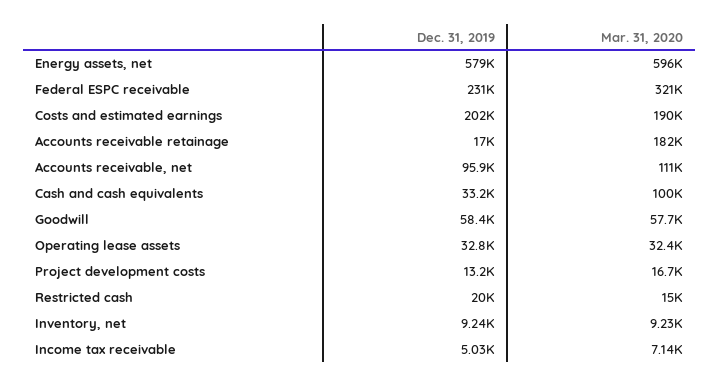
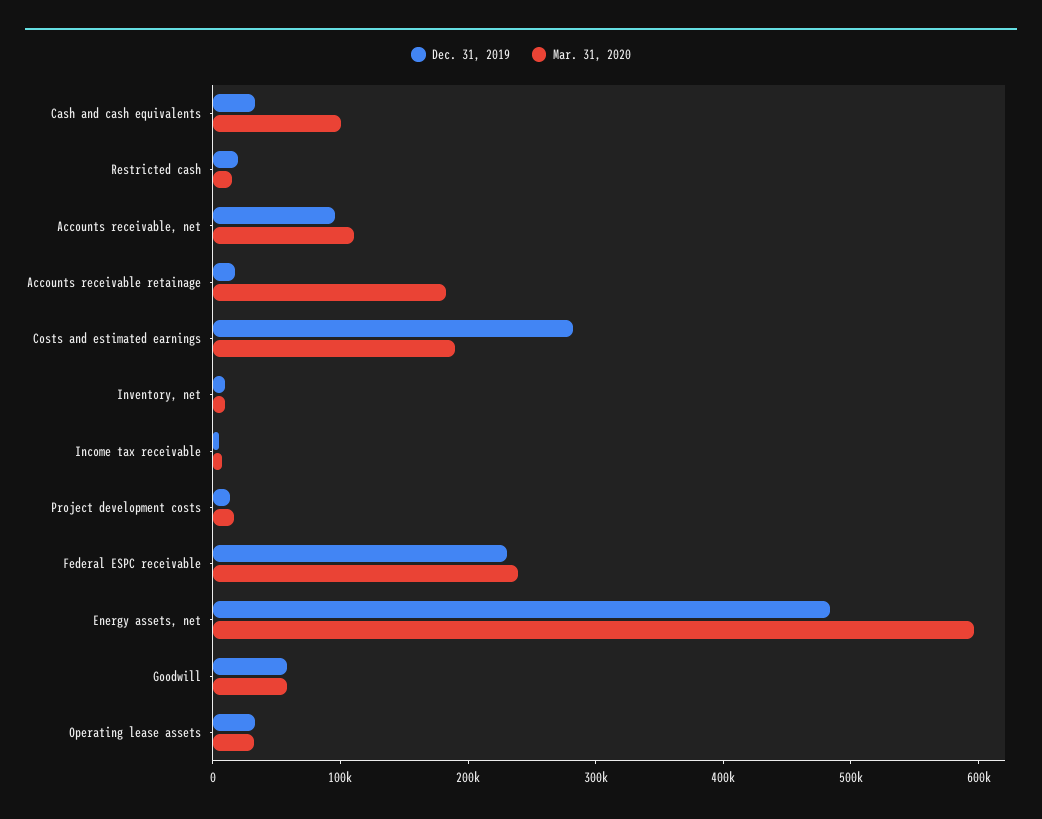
  {
    "Dec. 31, 2019": {
-     "Energy assets, net": 579000,
+     "Energy assets, net": 480000,
      "Federal ESPC receivable": 231000,
-     "Costs and estimated earnings": 202000,
+     "Costs and estimated earnings": 280000,
      "Accounts receivable retainage": 17000,
      "Accounts receivable, net": 95900,
      "Cash and cash equivalents": 33200,
      "Goodwill": 58400,
      "Operating lease assets": 32800,
      "Project development costs": 13200,
      "Restricted cash": 20000,
      "Inventory, net": 9240,
      "Income tax receivable": 5030
    },
    "Mar. 31, 2020": {
      "Energy assets, net": 596000,
-     "Federal ESPC receivable": 321000,
+     "Federal ESPC receivable": 240000,
      "Costs and estimated earnings": 190000,
      "Accounts receivable retainage": 182000,
      "Accounts receivable, net": 111000,
      "Cash and cash equivalents": 100000,
      "Goodwill": 57700,
      "Operating lease assets": 32400,
      "Project development costs": 16700,
      "Restricted cash": 15000,
      "Inventory, net": 9230,
      "Income tax receivable": 7140
    }
  }

